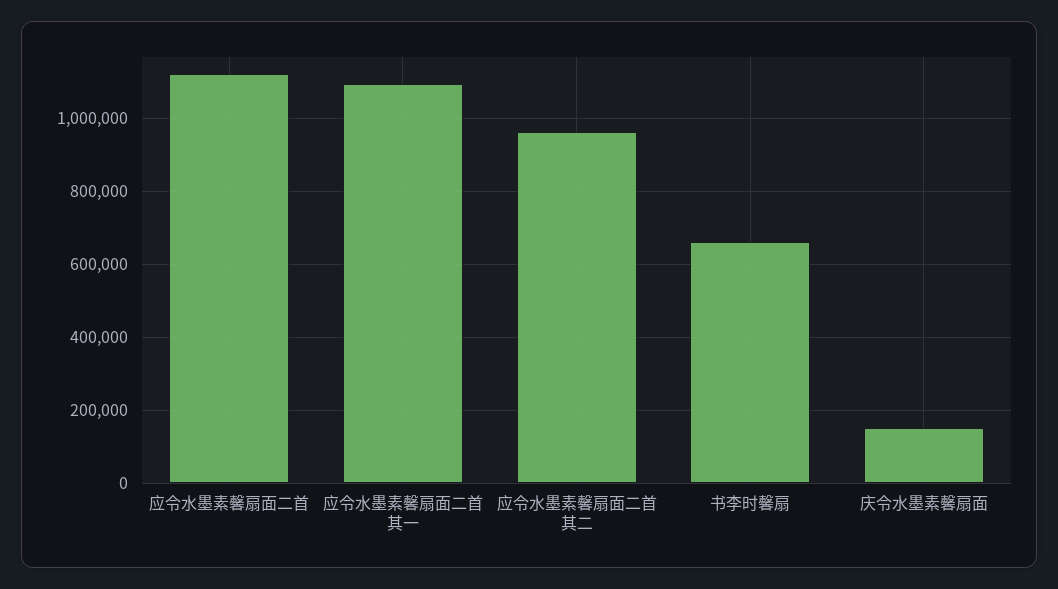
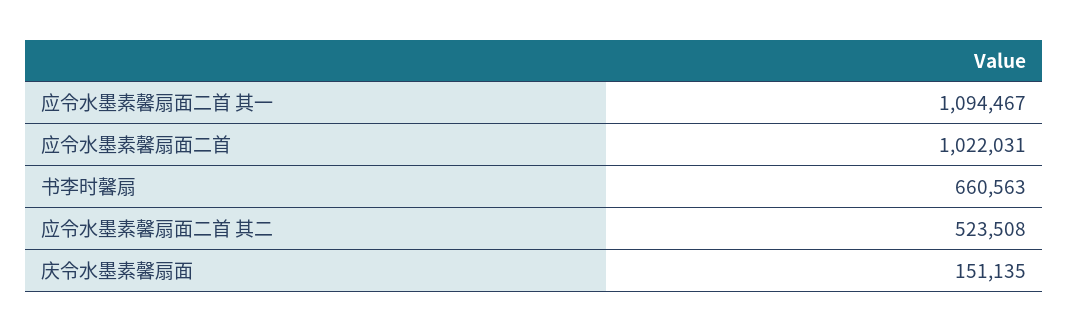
  {
-   "应令水墨素馨扇面二首": 1120000,
+   "应令水墨素馨扇面二首": 1022031,
    "应令水墨素馨扇面二首 其一": 1094467,
-   "应令水墨素馨扇面二首 其二": 960000,
+   "应令水墨素馨扇面二首 其二": 523508,
    "书李时馨扇": 660563,
    "庆令水墨素馨扇面": 151135
  }

